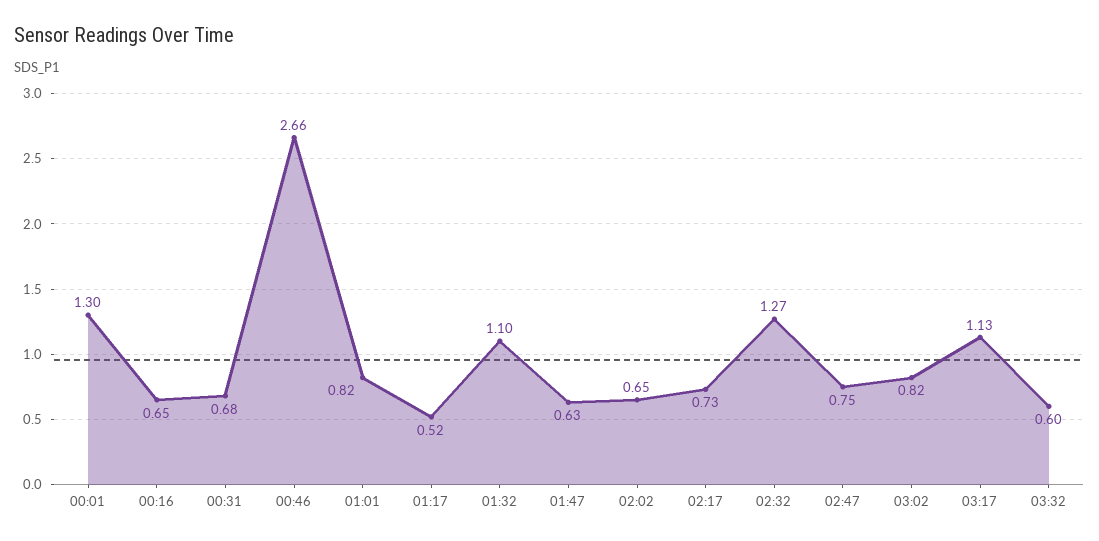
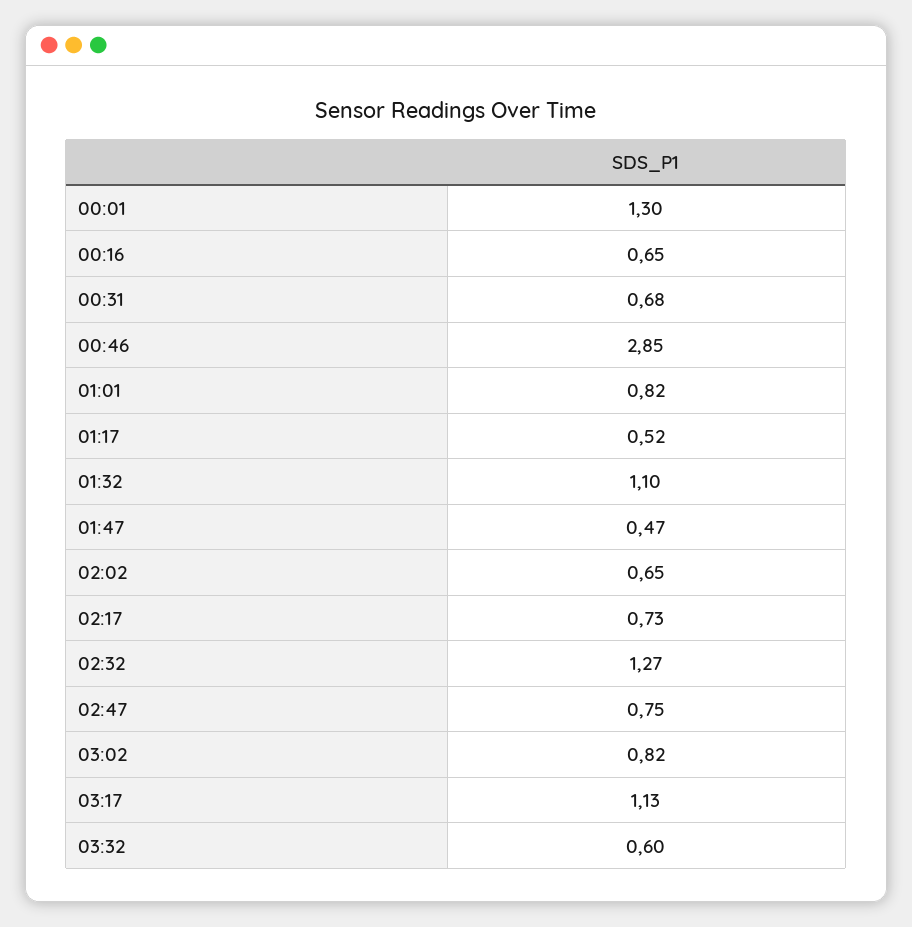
  {
    "00:01": 1.3,
    "00:16": 0.65,
    "00:31": 0.68,
-   "00:46": 2.66,
+   "00:46": 2.85,
    "01:01": 0.82,
    "01:17": 0.52,
    "01:32": 1.1,
-   "01:47": 0.63,
+   "01:47": 0.47,
    "02:02": 0.65,
    "02:17": 0.73,
    "02:32": 1.27,
    "02:47": 0.75,
    "03:02": 0.82,
    "03:17": 1.13,
    "03:32": 0.6
  }

